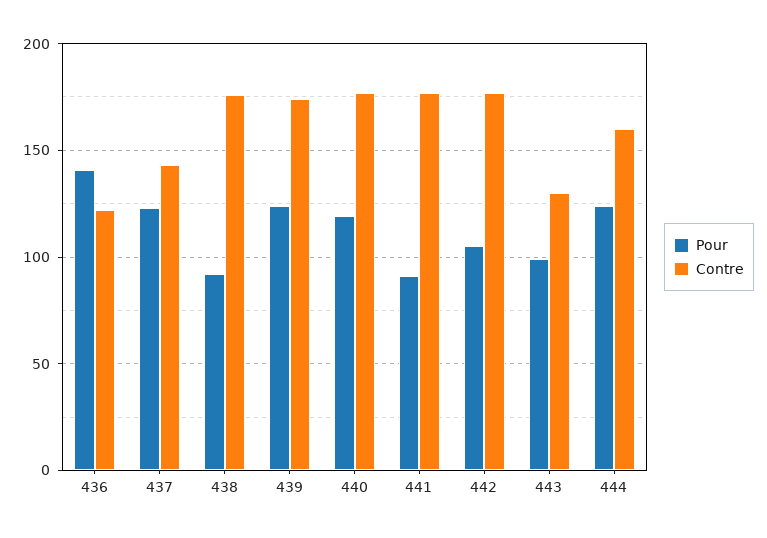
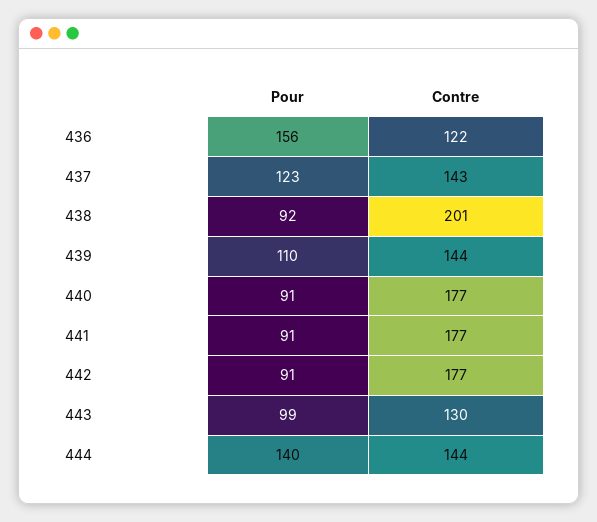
  {
    "Pour": {
-     "436": 140,
+     "436": 156,
      "437": 123,
      "438": 92,
-     "439": 125,
+     "439": 110,
-     "440": 120,
+     "440": 91,
      "441": 91,
-     "442": 105,
+     "442": 91,
      "443": 99,
-     "444": 125
+     "444": 140
    },
    "Contre": {
      "436": 122,
      "437": 143,
-     "438": 175,
+     "438": 201,
-     "439": 175,
+     "439": 144,
      "440": 177,
      "441": 177,
      "442": 177,
      "443": 130,
-     "444": 160
+     "444": 144
    }
  }

